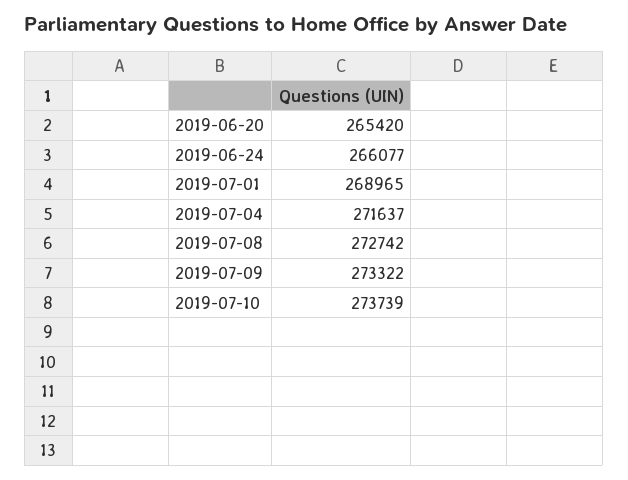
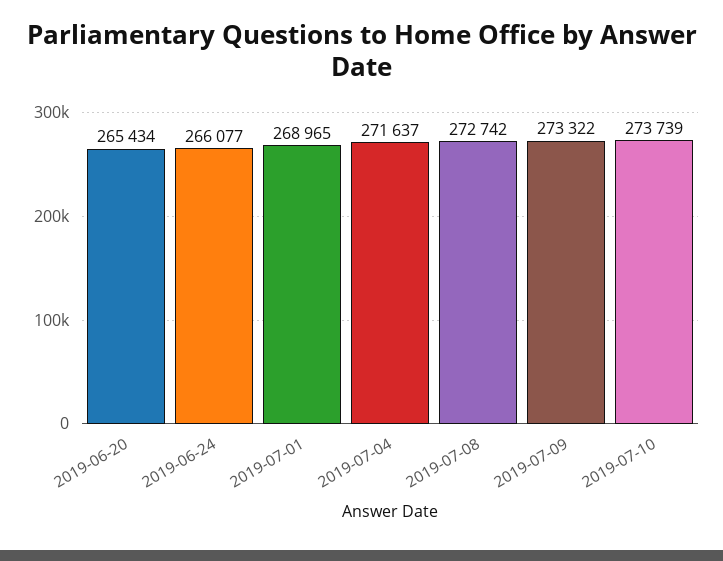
  {
-   "2019-06-20": 265420,
+   "2019-06-20": 265434,
    "2019-06-24": 266077,
    "2019-07-01": 268965,
    "2019-07-04": 271637,
    "2019-07-08": 272742,
    "2019-07-09": 273322,
    "2019-07-10": 273739
  }

